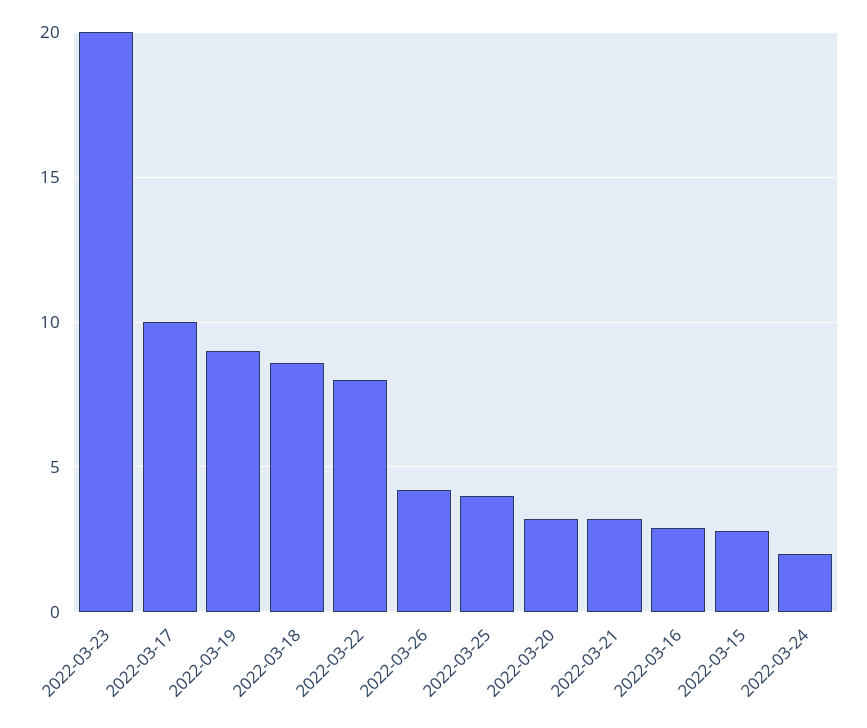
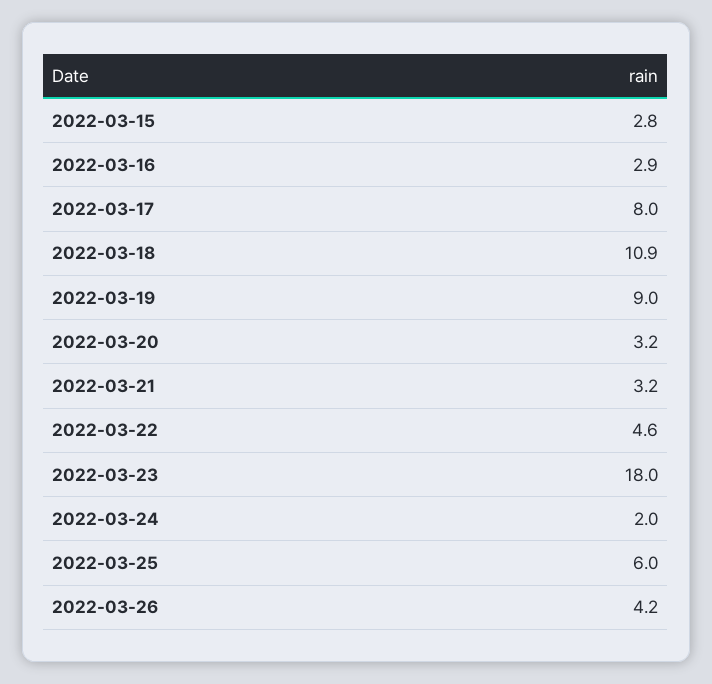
  {
-   "2022-03-23": 20,
+   "2022-03-23": 18,
-   "2022-03-17": 10,
+   "2022-03-17": 8,
    "2022-03-19": 9,
-   "2022-03-18": 8.5,
+   "2022-03-18": 10.9,
-   "2022-03-22": 8,
+   "2022-03-22": 4.6,
    "2022-03-26": 4.2,
-   "2022-03-25": 4,
+   "2022-03-25": 6,
    "2022-03-20": 3.2,
    "2022-03-21": 3.2,
    "2022-03-16": 2.9,
    "2022-03-15": 2.8,
    "2022-03-24": 2
  }

